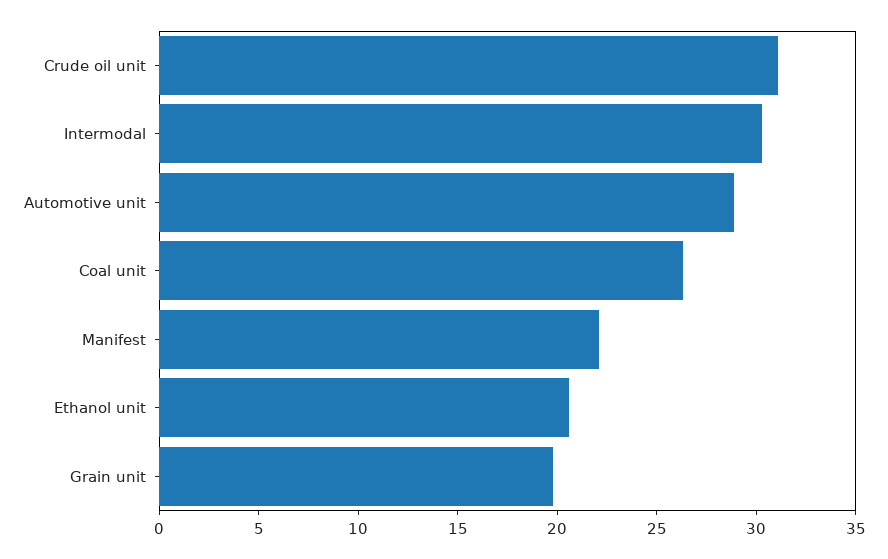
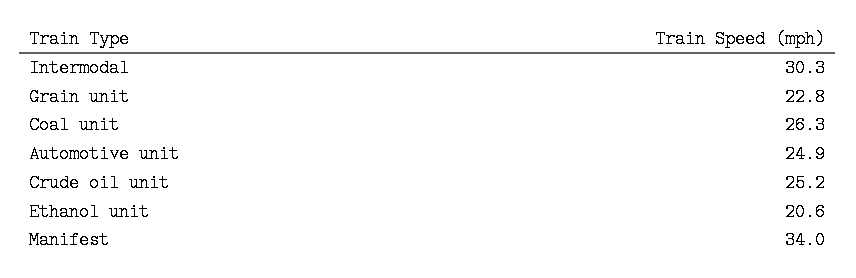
  {
-   "Crude oil unit": 31,
+   "Crude oil unit": 25.2,
    "Intermodal": 30.3,
-   "Automotive unit": 29,
+   "Automotive unit": 24.9,
    "Coal unit": 26.3,
-   "Manifest": 22,
+   "Manifest": 34,
    "Ethanol unit": 20.6,
-   "Grain unit": 20
+   "Grain unit": 22.8
  }

